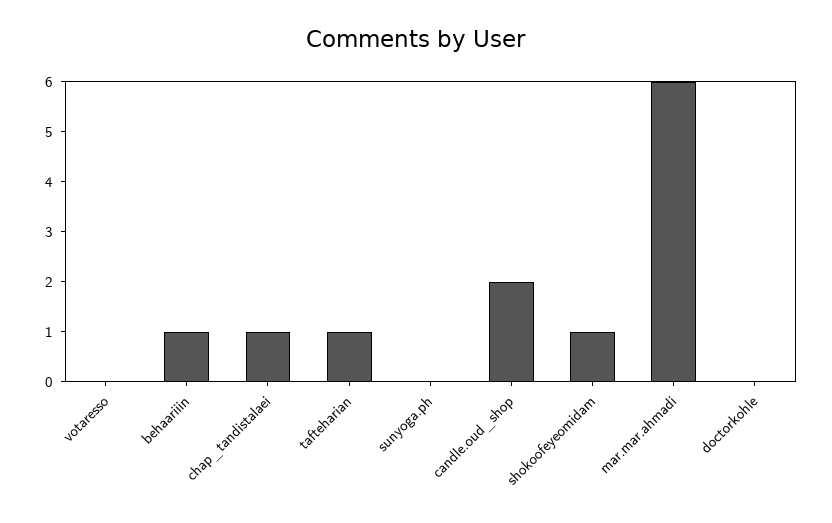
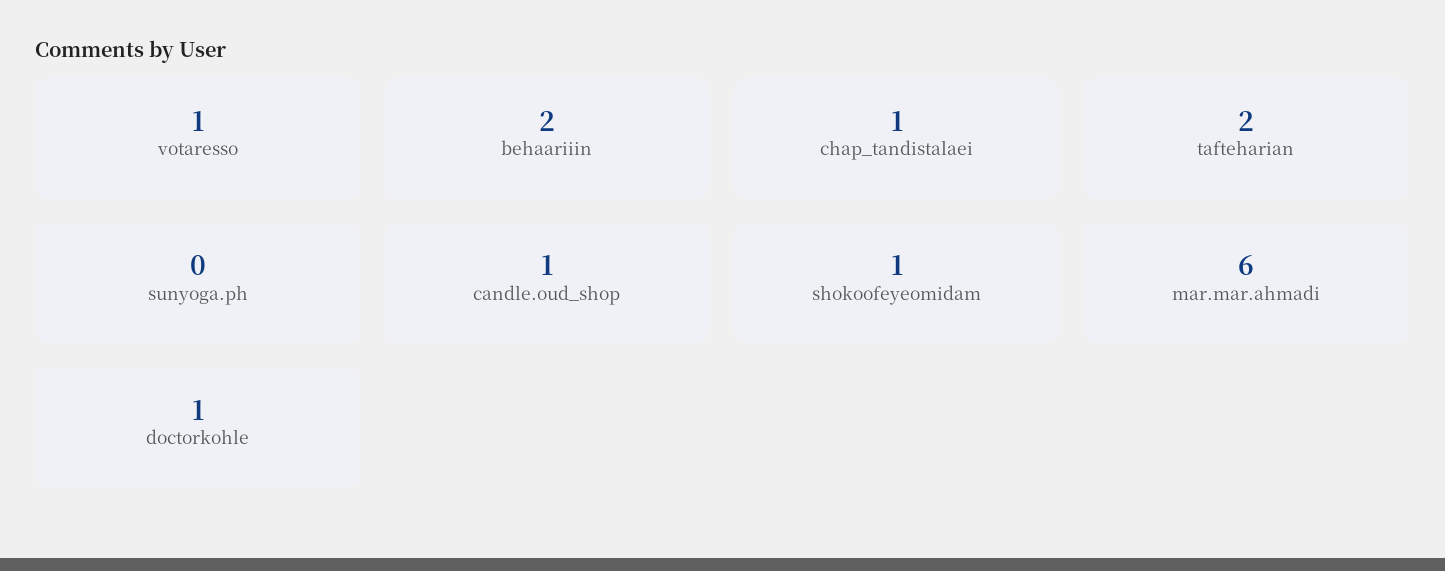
  {
-   "votaresso": 0,
+   "votaresso": 1,
-   "behaariiin": 1,
+   "behaariiin": 2,
    "chap_tandistalaei": 1,
-   "tafteharian": 1,
+   "tafteharian": 2,
    "sunyoga.ph": 0,
-   "candle.oud_shop": 2,
+   "candle.oud_shop": 1,
    "shokoofeyeomidam": 1,
    "mar.mar.ahmadi": 6,
-   "doctorkohle": 0
+   "doctorkohle": 1
  }

